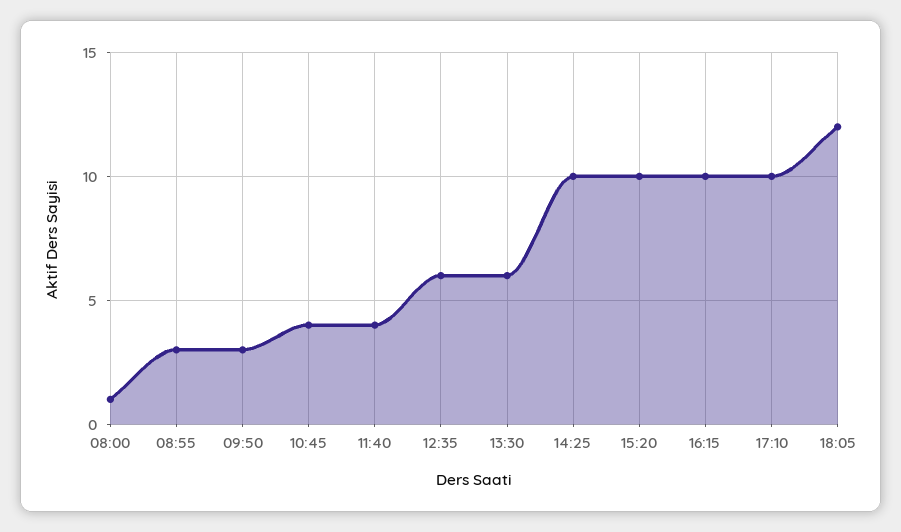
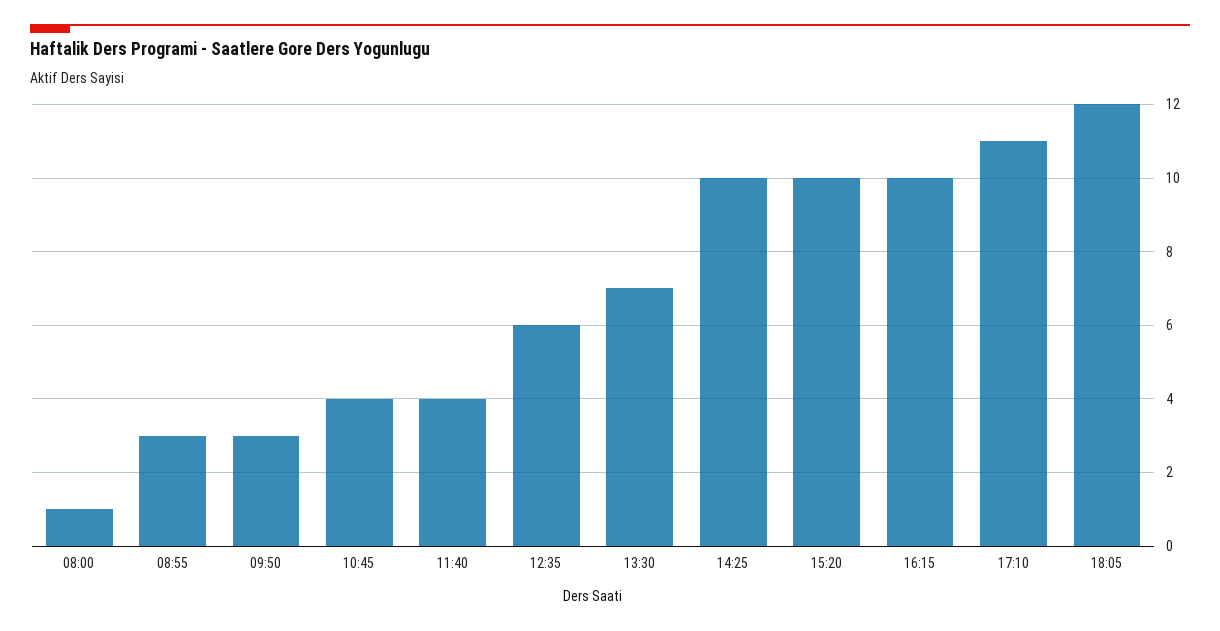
  {
    "08:00": 1,
    "08:55": 3,
    "09:50": 3,
    "10:45": 4,
    "11:40": 4,
    "12:35": 6,
-   "13:30": 6,
+   "13:30": 7,
    "14:25": 10,
    "15:20": 10,
    "16:15": 10,
-   "17:10": 10,
+   "17:10": 11,
    "18:05": 12
  }

